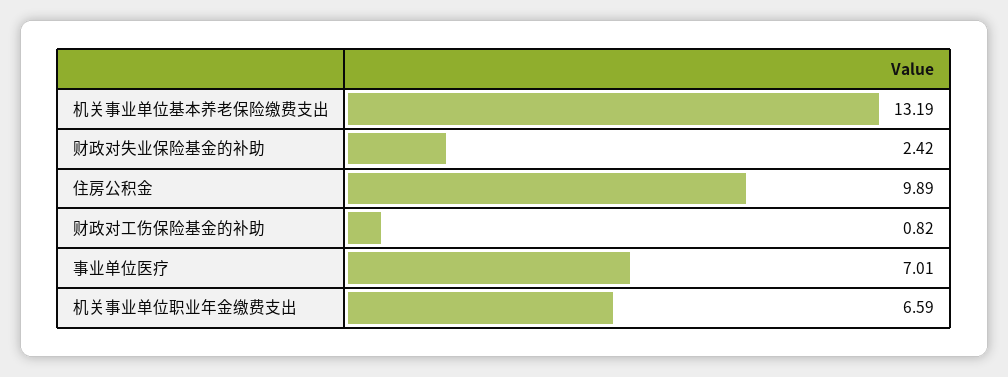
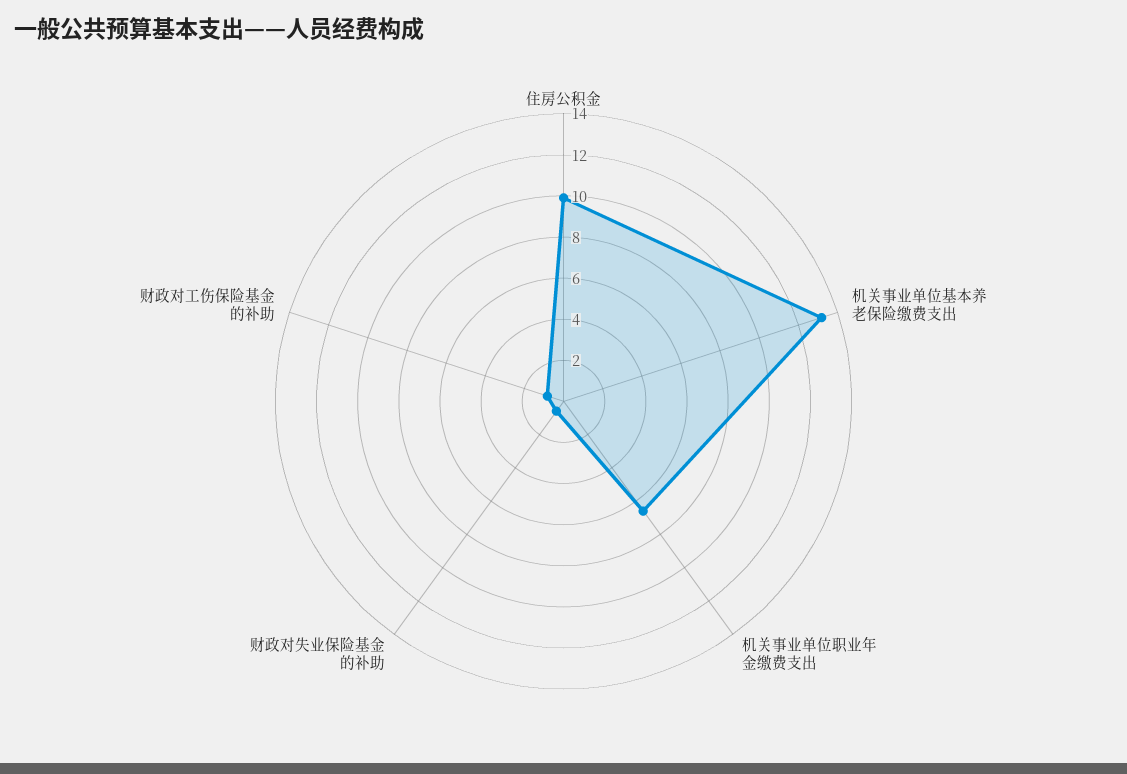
  {
    "机关事业单位基本养老保险缴费支出": 13.19,
-   "财政对失业保险基金的补助": 2.42,
+   "财政对失业保险基金的补助": 0.5,
    "住房公积金": 9.89,
    "财政对工伤保险基金的补助": 0.82,
-   "事业单位医疗": 7.01,
    "机关事业单位职业年金缴费支出": 6.59
  }

